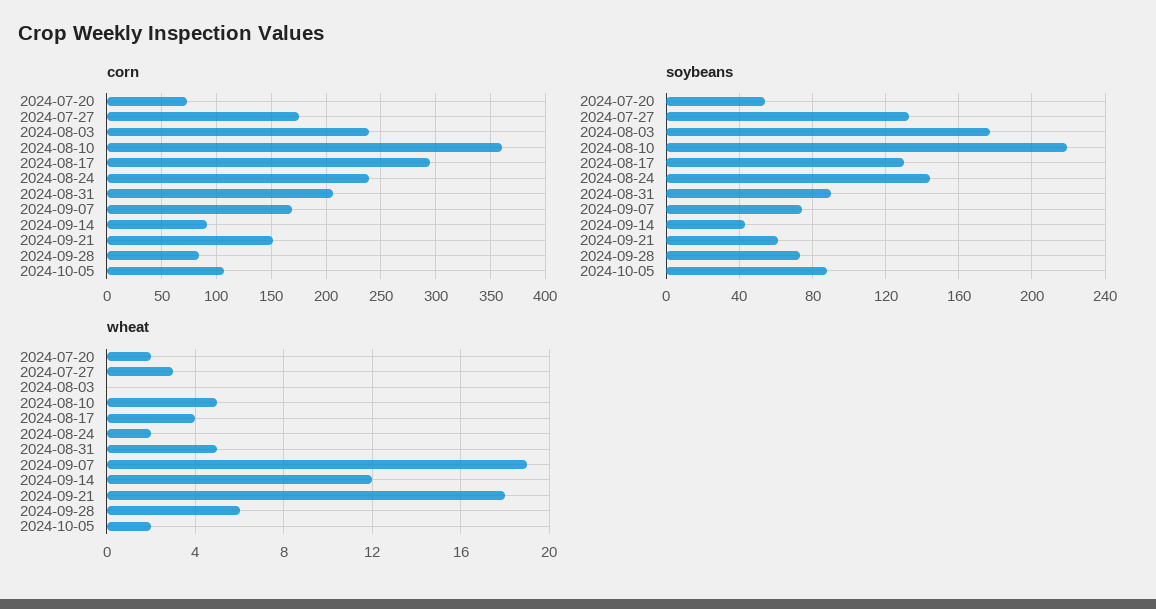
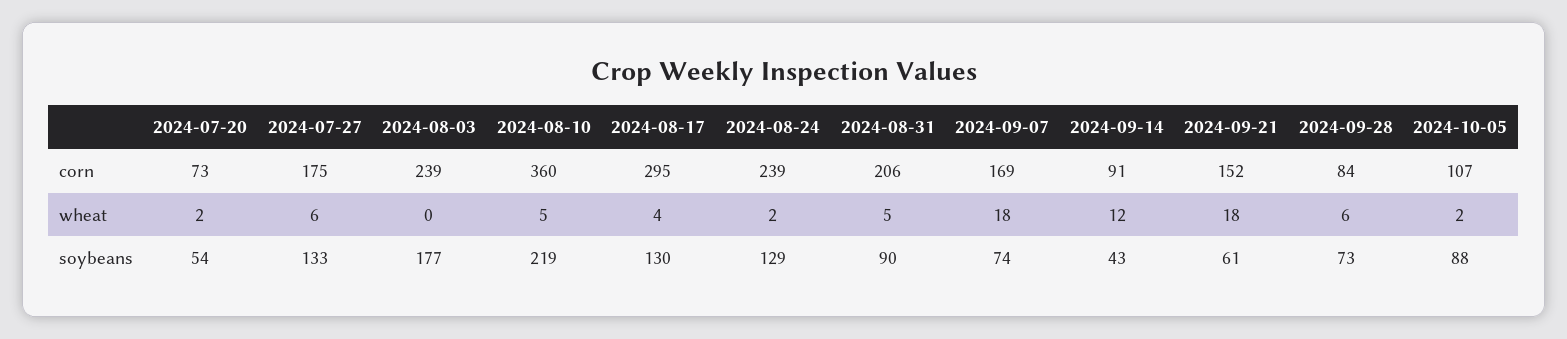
  {
    "corn": {
      "2024-07-20": 73,
      "2024-07-27": 175,
      "2024-08-03": 239,
      "2024-08-10": 360,
      "2024-08-17": 295,
      "2024-08-24": 239,
      "2024-08-31": 206,
      "2024-09-07": 169,
      "2024-09-14": 91,
      "2024-09-21": 152,
      "2024-09-28": 84,
      "2024-10-05": 107
    },
    "soybeans": {
      "2024-07-20": 54,
      "2024-07-27": 133,
      "2024-08-03": 177,
      "2024-08-10": 219,
      "2024-08-17": 130,
-     "2024-08-24": 145,
+     "2024-08-24": 129,
      "2024-08-31": 90,
      "2024-09-07": 74,
      "2024-09-14": 43,
      "2024-09-21": 61,
      "2024-09-28": 73,
      "2024-10-05": 88
    },
    "wheat": {
      "2024-07-20": 2,
-     "2024-07-27": 3,
+     "2024-07-27": 6,
      "2024-08-03": 0,
      "2024-08-10": 5,
      "2024-08-17": 4,
      "2024-08-24": 2,
      "2024-08-31": 5,
-     "2024-09-07": 19,
+     "2024-09-07": 18,
      "2024-09-14": 12,
      "2024-09-21": 18,
      "2024-09-28": 6,
      "2024-10-05": 2
    }
  }

